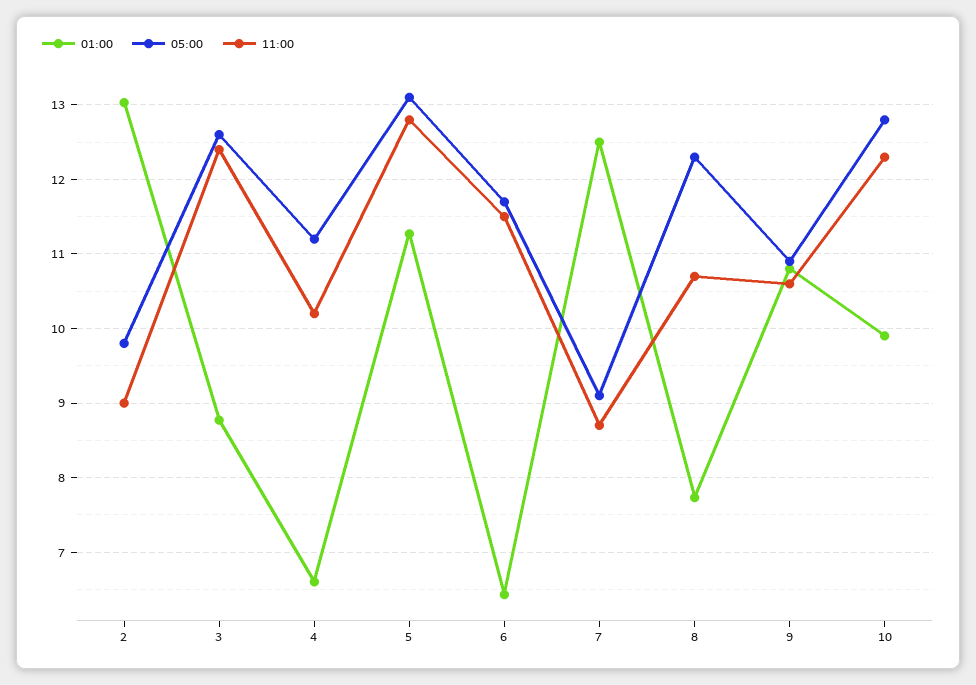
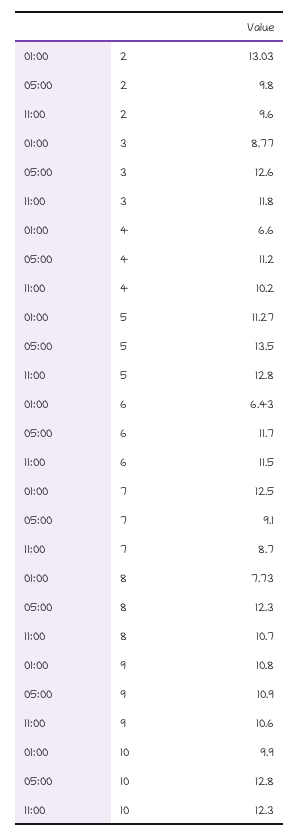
  {
    "01:00": {
      "2": 13.03,
      "3": 8.77,
      "4": 6.6,
      "5": 11.27,
      "6": 6.43,
      "7": 12.5,
      "8": 7.73,
      "9": 10.8,
      "10": 9.9
    },
    "05:00": {
      "2": 9.8,
      "3": 12.6,
      "4": 11.2,
-     "5": 13.1,
+     "5": 13.5,
      "6": 11.7,
      "7": 9.1,
      "8": 12.3,
      "9": 10.9,
      "10": 12.8
    },
    "11:00": {
-     "2": 9,
+     "2": 9.6,
-     "3": 12.4,
+     "3": 11.8,
      "4": 10.2,
      "5": 12.8,
      "6": 11.5,
      "7": 8.7,
      "8": 10.7,
      "9": 10.6,
      "10": 12.3
    }
  }

